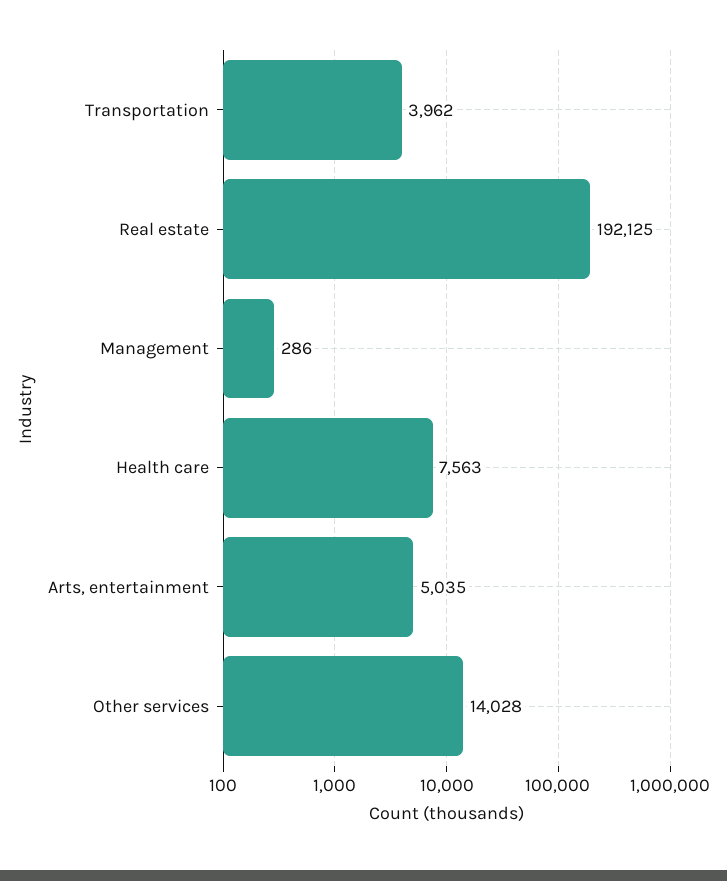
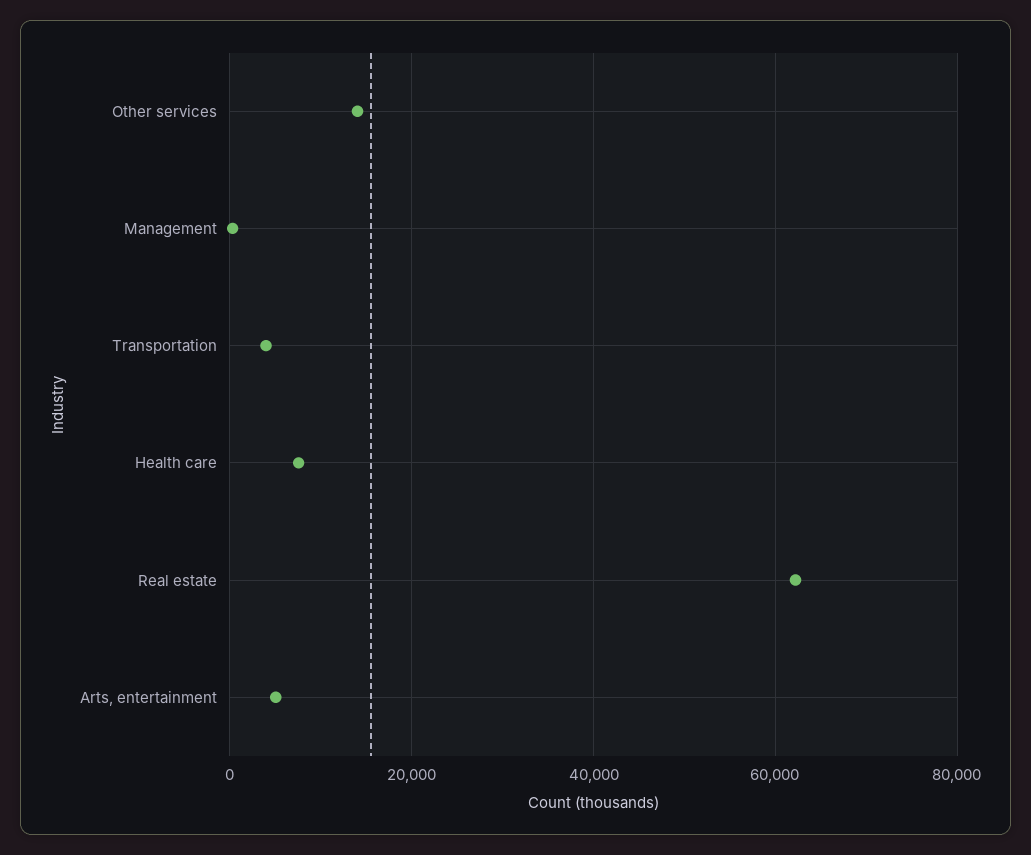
  {
    "Transportation": 3962,
-   "Real estate": 192125,
+   "Real estate": 62000,
    "Management": 286,
    "Health care": 7563,
    "Arts, entertainment": 5035,
    "Other services": 14028
  }

